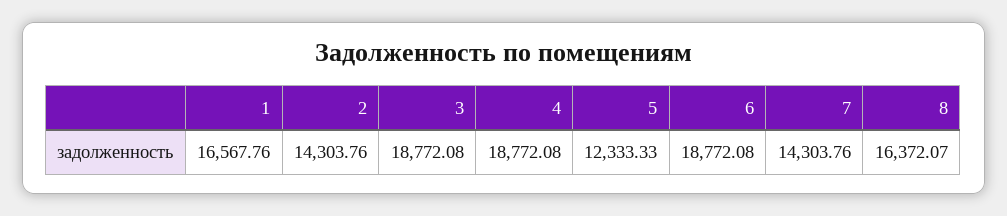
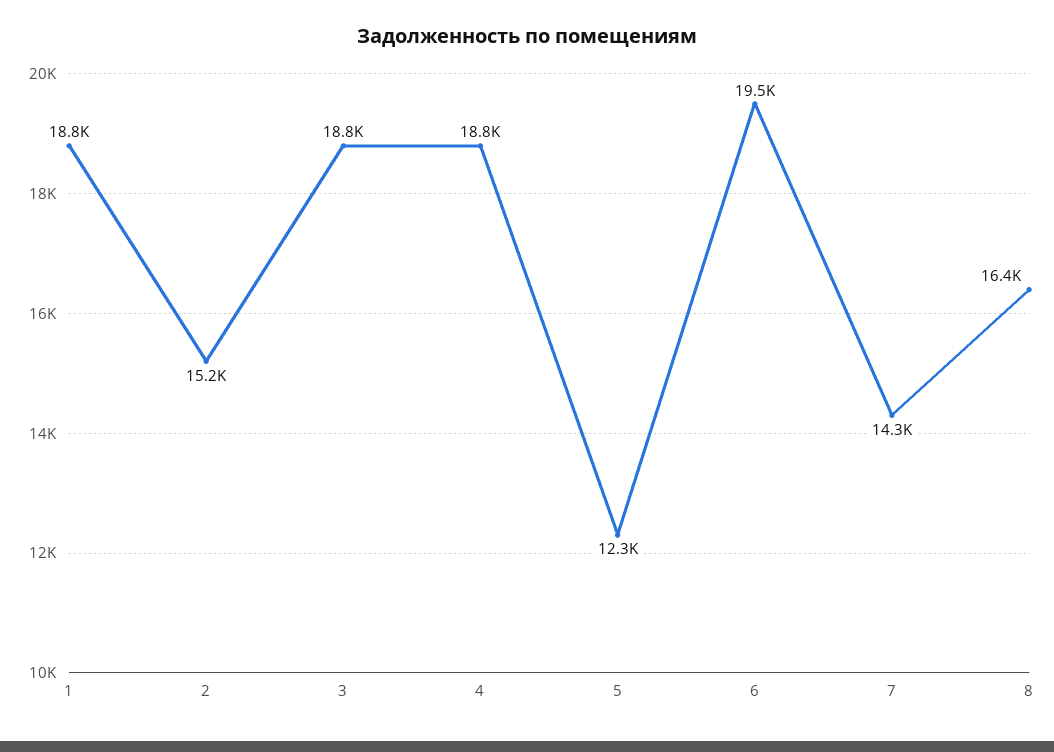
  {
-   "1": 16567.76,
+   "1": 18800,
-   "2": 14303.76,
+   "2": 15200,
    "3": 18772.08,
    "4": 18772.08,
    "5": 12333.33,
-   "6": 18772.08,
+   "6": 19500,
    "7": 14303.76,
    "8": 16372.07
  }

